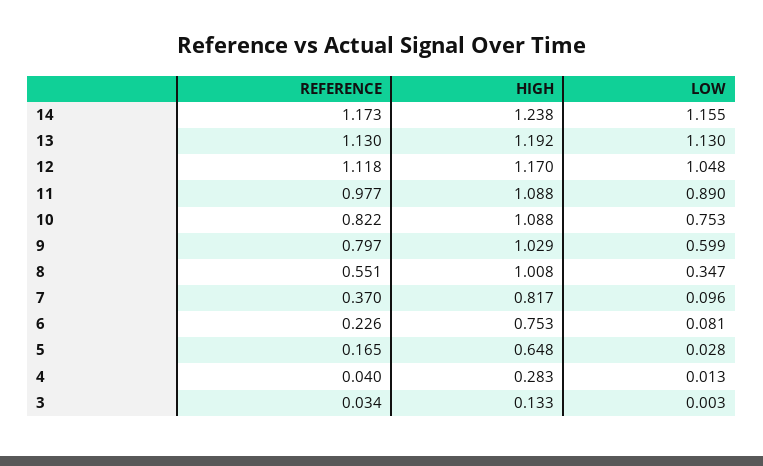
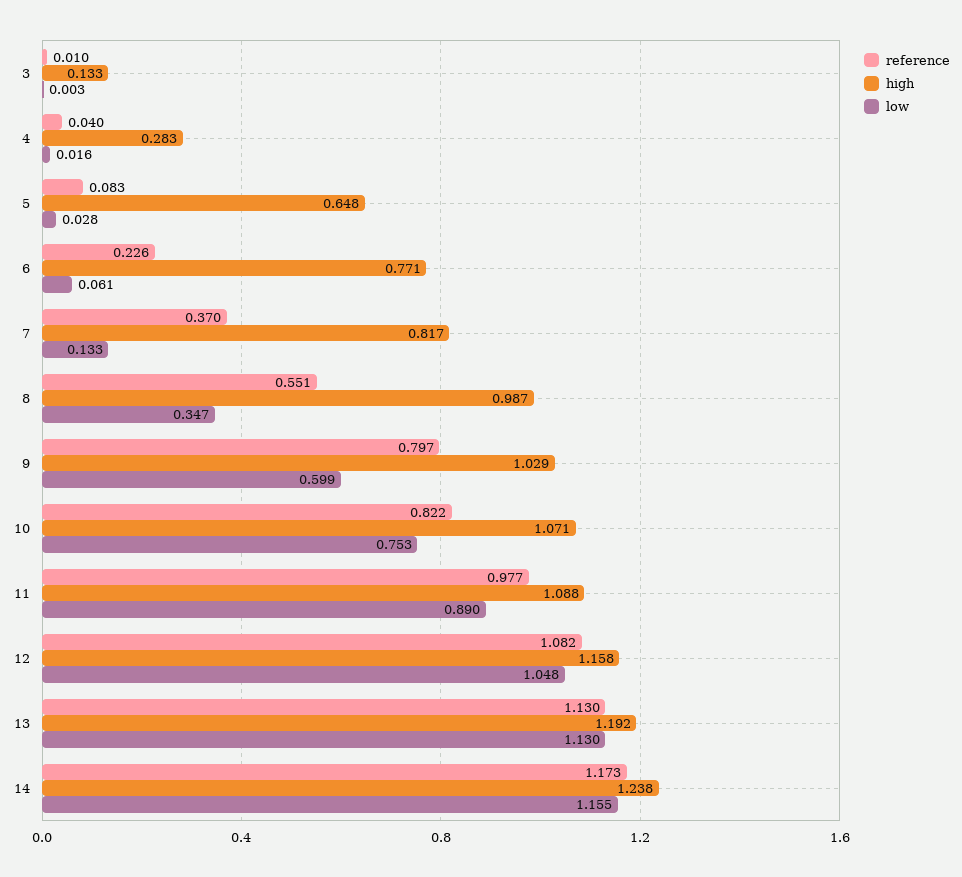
  {
    "REFERENCE": {
      "14": 1.173,
      "13": 1.13,
-     "12": 1.118,
+     "12": 1.082,
      "11": 0.977,
      "10": 0.822,
      "9": 0.797,
      "8": 0.551,
      "7": 0.37,
      "6": 0.226,
-     "5": 0.165,
+     "5": 0.083,
      "4": 0.04,
-     "3": 0.034
+     "3": 0.01
    },
    "HIGH": {
      "14": 1.238,
      "13": 1.192,
-     "12": 1.17,
+     "12": 1.158,
      "11": 1.088,
-     "10": 1.088,
+     "10": 1.071,
      "9": 1.029,
-     "8": 1.008,
+     "8": 0.987,
      "7": 0.817,
-     "6": 0.753,
+     "6": 0.771,
      "5": 0.648,
      "4": 0.283,
      "3": 0.133
    },
    "LOW": {
      "14": 1.155,
      "13": 1.13,
      "12": 1.048,
      "11": 0.89,
      "10": 0.753,
      "9": 0.599,
      "8": 0.347,
-     "7": 0.096,
+     "7": 0.133,
-     "6": 0.081,
+     "6": 0.061,
      "5": 0.028,
-     "4": 0.013,
+     "4": 0.016,
      "3": 0.003
    }
  }

